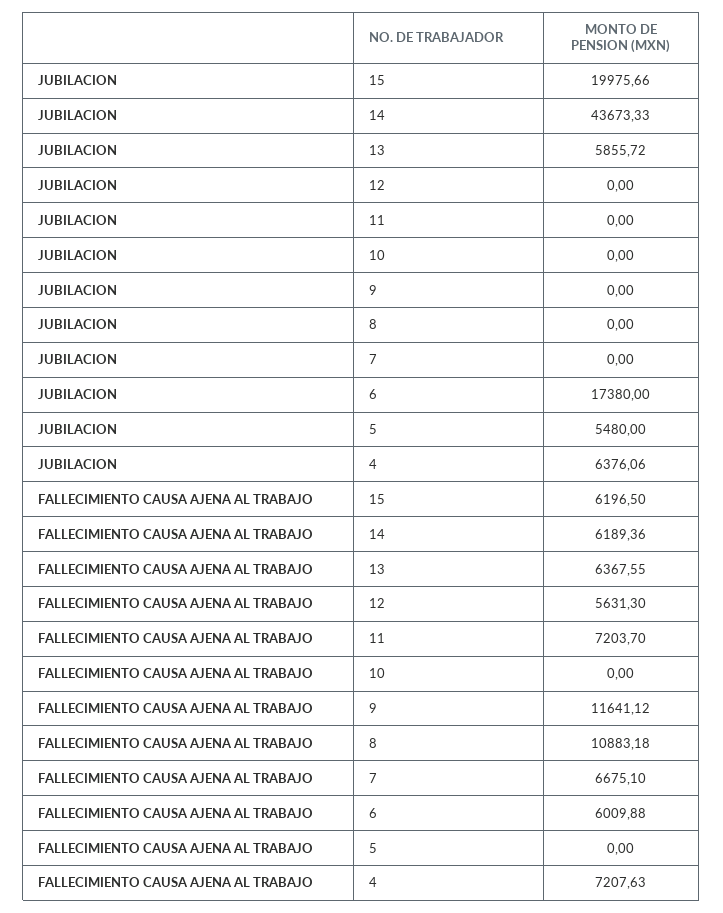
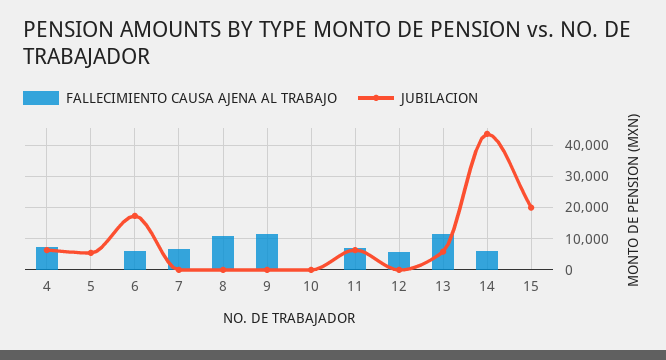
  {
    "JUBILACION": {
      "15": 19975.66,
      "14": 43673.33,
      "13": 5855.72,
      "12": 0,
-     "11": 0,
+     "11": 6000,
      "10": 0,
      "9": 0,
      "8": 0,
      "7": 0,
      "6": 17380,
      "5": 5480,
      "4": 6376.06
    },
    "FALLECIMIENTO CAUSA AJENA AL TRABAJO": {
-     "15": 6196.5,
+     "15": 0,
      "14": 6189.36,
-     "13": 6367.55,
+     "13": 12000,
      "12": 5631.3,
      "11": 7203.7,
      "10": 0,
      "9": 11641.12,
      "8": 10883.18,
      "7": 6675.1,
      "6": 6009.88,
      "5": 0,
      "4": 7207.63
    }
  }

